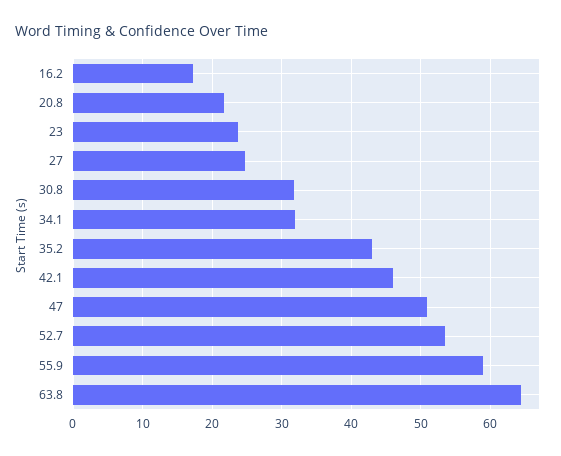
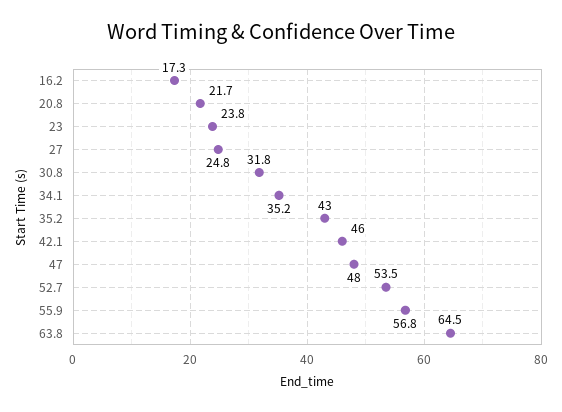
  {
    "16.2": 17.3,
    "20.8": 21.7,
    "23": 23.8,
    "27": 24.8,
    "30.8": 31.8,
-   "34.1": 32,
+   "34.1": 35.2,
    "35.2": 43,
    "42.1": 46,
-   "47": 51,
+   "47": 48,
    "52.7": 53.5,
-   "55.9": 59,
+   "55.9": 56.8,
    "63.8": 64.5
  }

